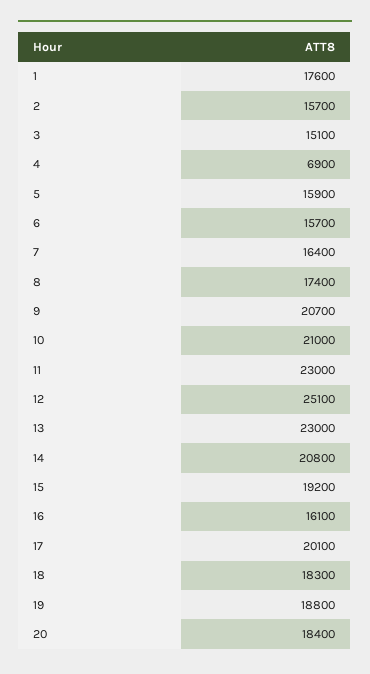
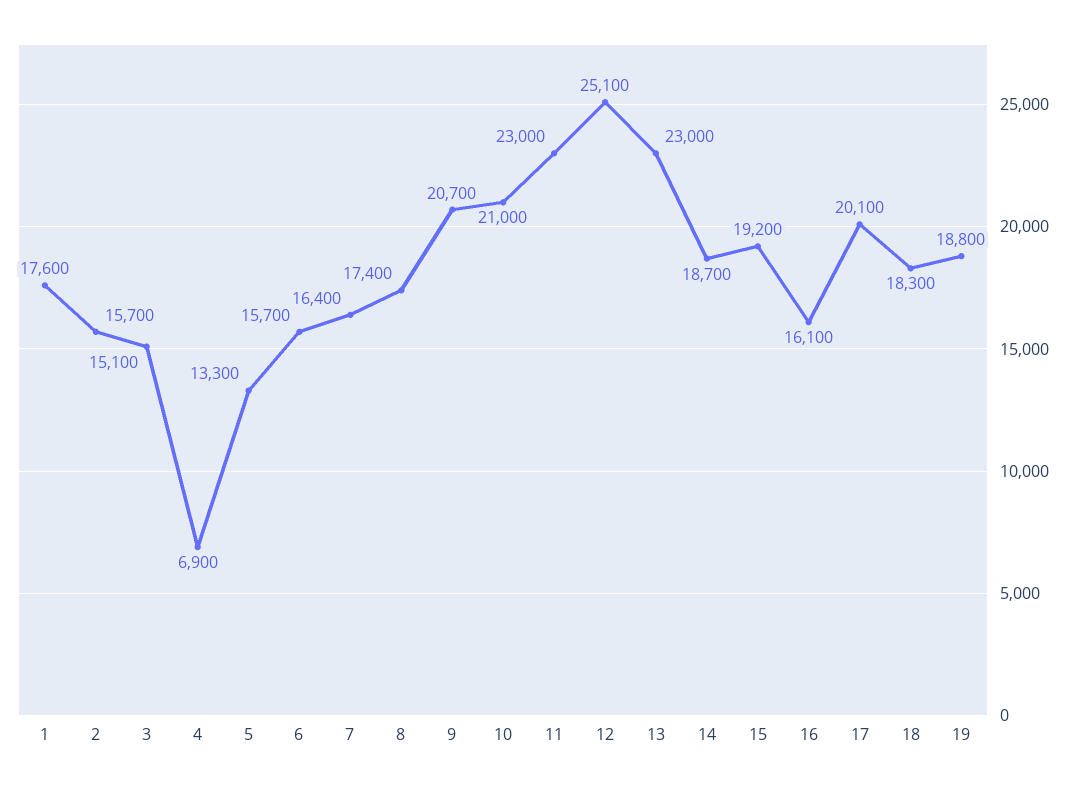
  {
    "1": 17600,
    "2": 15700,
    "3": 15100,
    "4": 6900,
-   "5": 15900,
+   "5": 13300,
    "6": 15700,
    "7": 16400,
    "8": 17400,
    "9": 20700,
    "10": 21000,
    "11": 23000,
    "12": 25100,
    "13": 23000,
-   "14": 20800,
+   "14": 18700,
    "15": 19200,
    "16": 16100,
    "17": 20100,
    "18": 18300,
-   "19": 18800,
+   "19": 18800
-   "20": 18400
  }

